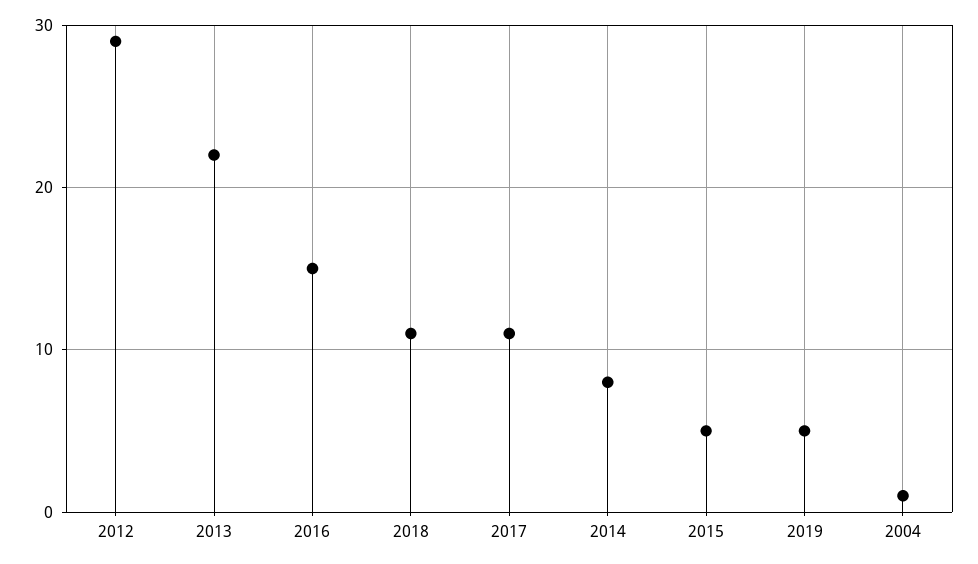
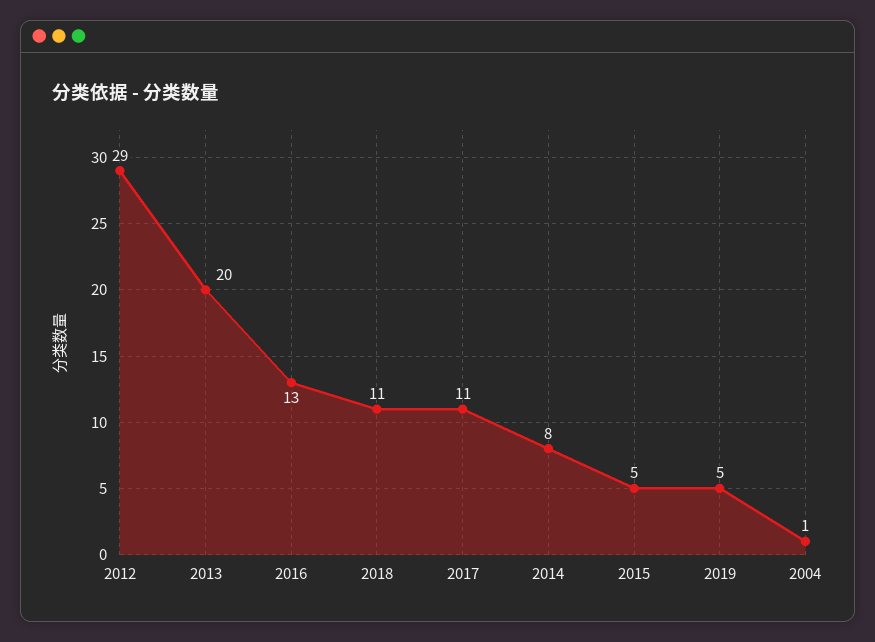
  {
    "2012": 29,
-   "2013": 22,
+   "2013": 20,
-   "2016": 15,
+   "2016": 13,
    "2018": 11,
    "2017": 11,
    "2014": 8,
    "2015": 5,
    "2019": 5,
    "2004": 1
  }

